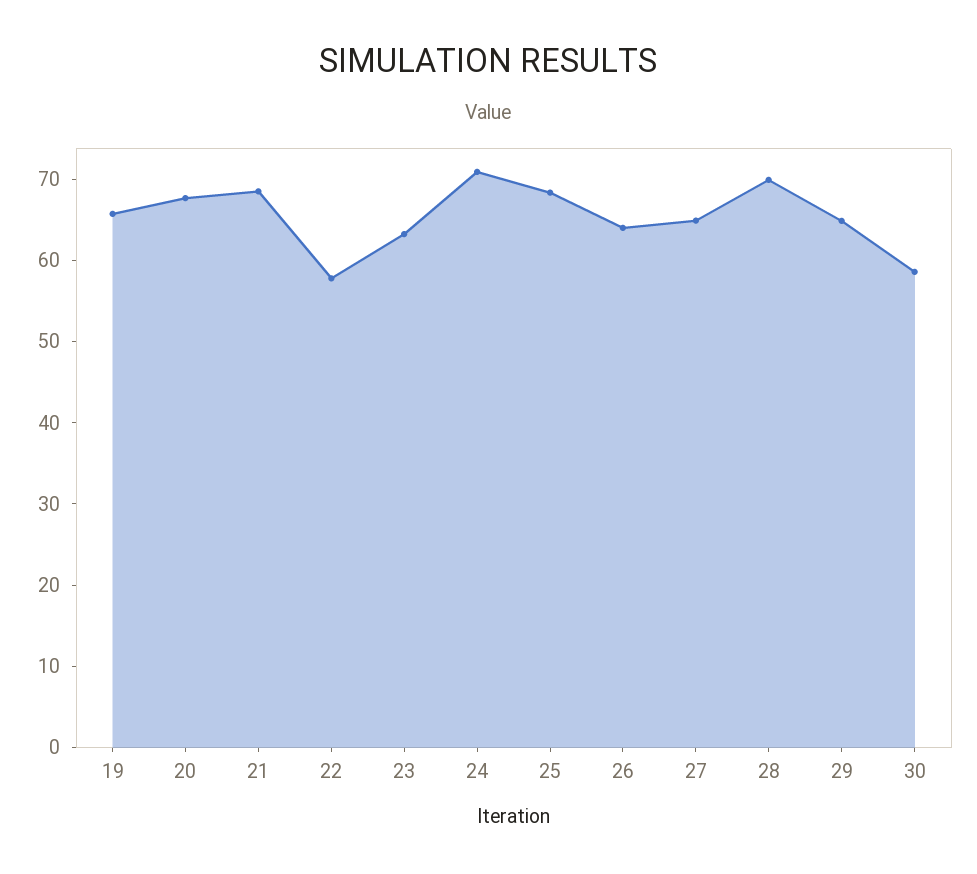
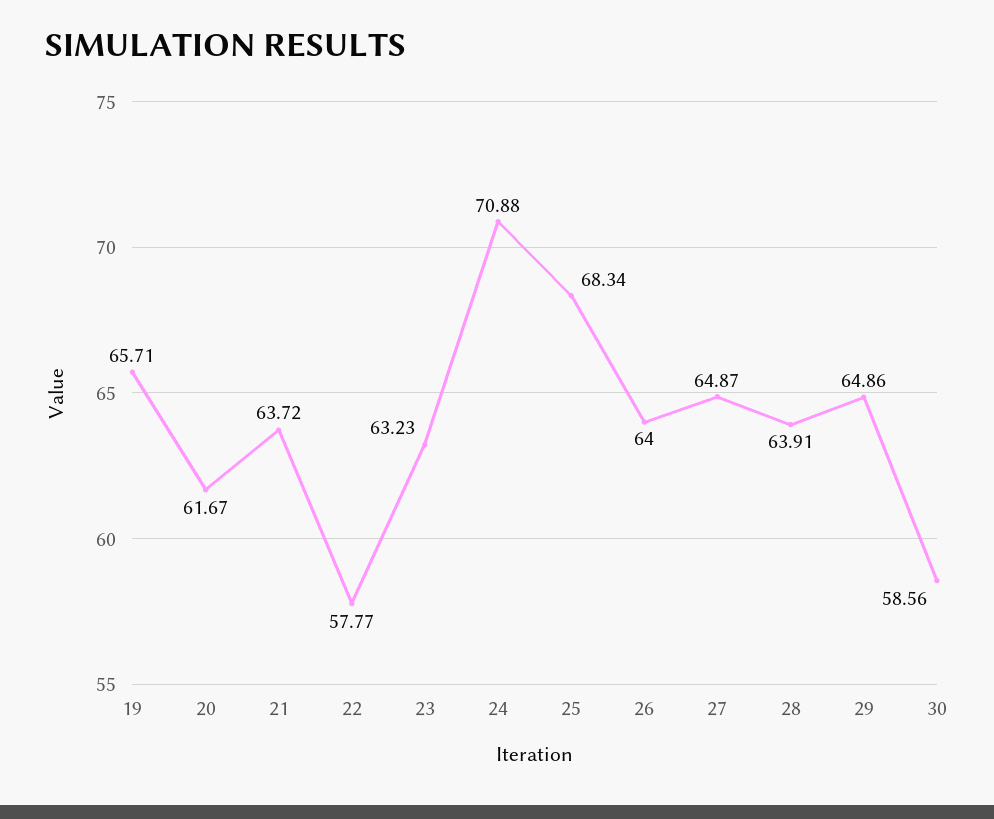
  {
    "19": 65.71,
-   "20": 68,
+   "20": 61.67,
-   "21": 68,
+   "21": 63.72,
    "22": 57.77,
    "23": 63.23,
    "24": 70.88,
    "25": 68.34,
    "26": 64,
    "27": 64.87,
-   "28": 70,
+   "28": 63.91,
    "29": 64.86,
    "30": 58.56
  }

